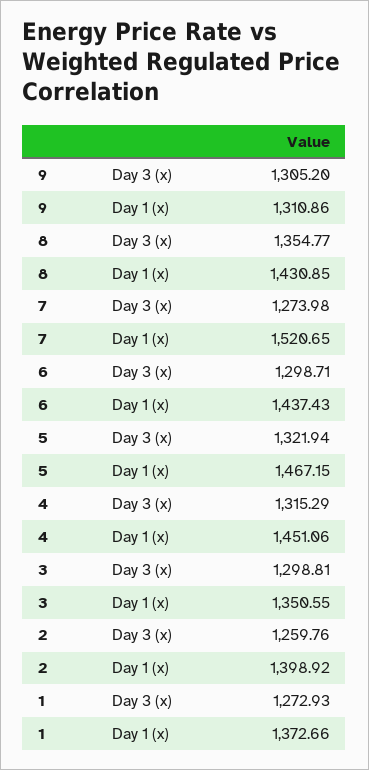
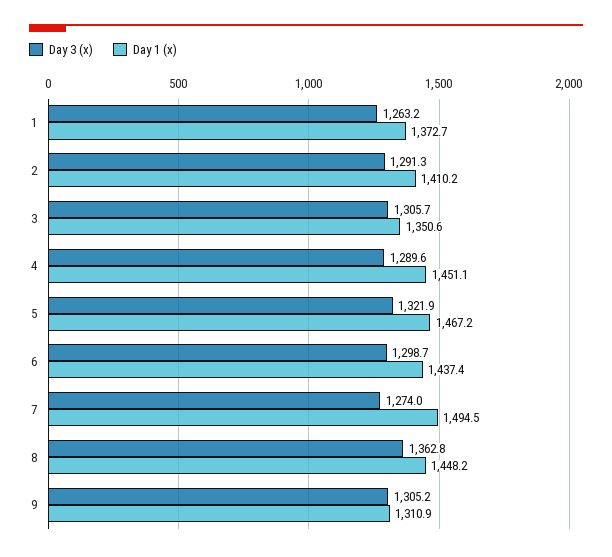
  {
    "Day 3 (x)": {
      "9": 1305.2,
-     "8": 1354.77,
+     "8": 1362.8,
      "7": 1273.98,
      "6": 1298.71,
      "5": 1321.94,
-     "4": 1315.29,
+     "4": 1289.6,
-     "3": 1298.81,
+     "3": 1305.7,
-     "2": 1259.76,
+     "2": 1291.3,
-     "1": 1272.93
+     "1": 1263.2
    },
    "Day 1 (x)": {
      "9": 1310.86,
-     "8": 1430.85,
+     "8": 1448.2,
-     "7": 1520.65,
+     "7": 1494.5,
      "6": 1437.43,
      "5": 1467.15,
      "4": 1451.06,
      "3": 1350.55,
-     "2": 1398.92,
+     "2": 1410.2,
      "1": 1372.66
    }
  }

